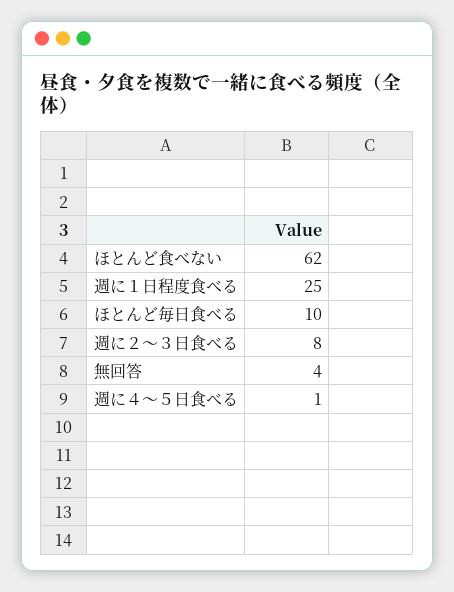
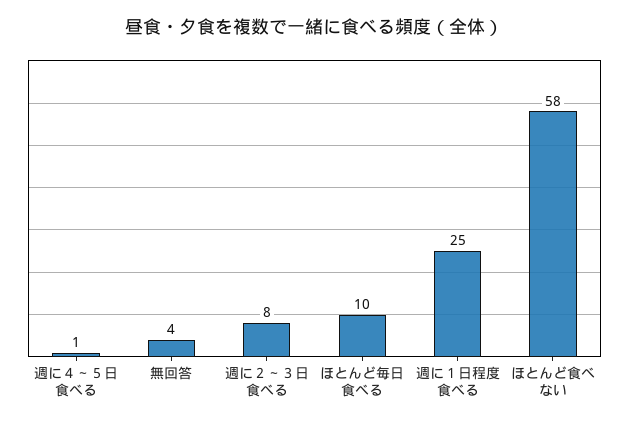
  {
-   "ほとんど食べない": 62,
+   "ほとんど食べない": 58,
    "週に１日程度食べる": 25,
    "ほとんど毎日食べる": 10,
    "週に２～３日食べる": 8,
    "無回答": 4,
    "週に４～５日食べる": 1
  }

